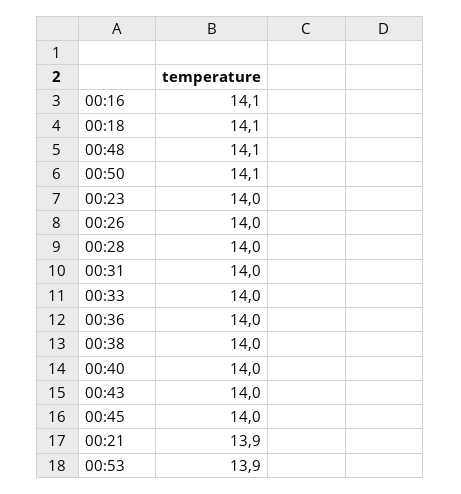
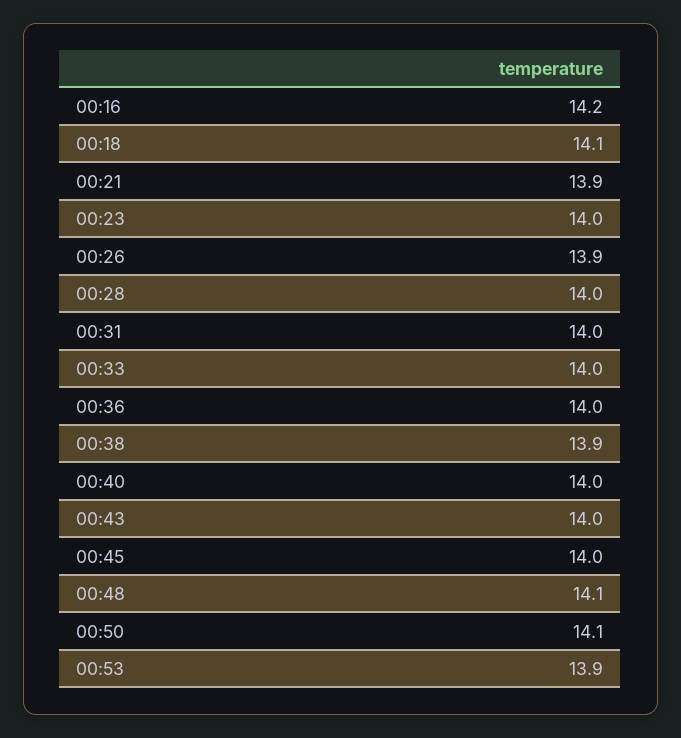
  {
-   "00:16": 14.1,
+   "00:16": 14.2,
    "00:18": 14.1,
    "00:48": 14.1,
    "00:50": 14.1,
    "00:23": 14,
-   "00:26": 14,
+   "00:26": 13.9,
    "00:28": 14,
    "00:31": 14,
    "00:33": 14,
    "00:36": 14,
-   "00:38": 14,
+   "00:38": 13.9,
    "00:40": 14,
    "00:43": 14,
    "00:45": 14,
    "00:21": 13.9,
    "00:53": 13.9
  }

